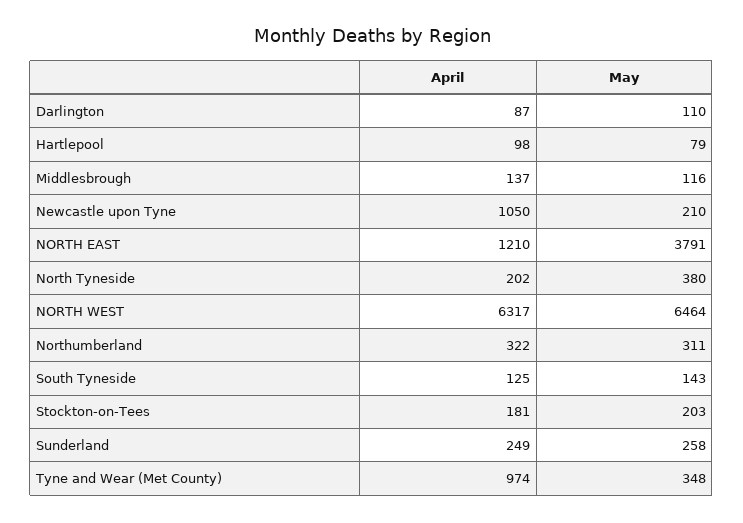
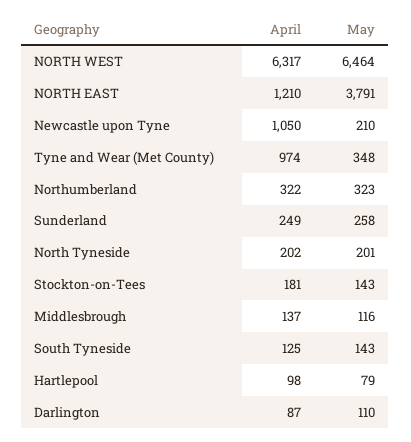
  {
    "April": {
      "Darlington": 87,
      "Hartlepool": 98,
      "Middlesbrough": 137,
      "Newcastle upon Tyne": 1050,
      "NORTH EAST": 1210,
      "North Tyneside": 202,
      "NORTH WEST": 6317,
      "Northumberland": 322,
      "South Tyneside": 125,
      "Stockton-on-Tees": 181,
      "Sunderland": 249,
      "Tyne and Wear (Met County)": 974
    },
    "May": {
      "Darlington": 110,
      "Hartlepool": 79,
      "Middlesbrough": 116,
      "Newcastle upon Tyne": 210,
      "NORTH EAST": 3791,
-     "North Tyneside": 380,
+     "North Tyneside": 201,
      "NORTH WEST": 6464,
-     "Northumberland": 311,
+     "Northumberland": 323,
      "South Tyneside": 143,
-     "Stockton-on-Tees": 203,
+     "Stockton-on-Tees": 143,
      "Sunderland": 258,
      "Tyne and Wear (Met County)": 348
    }
  }

